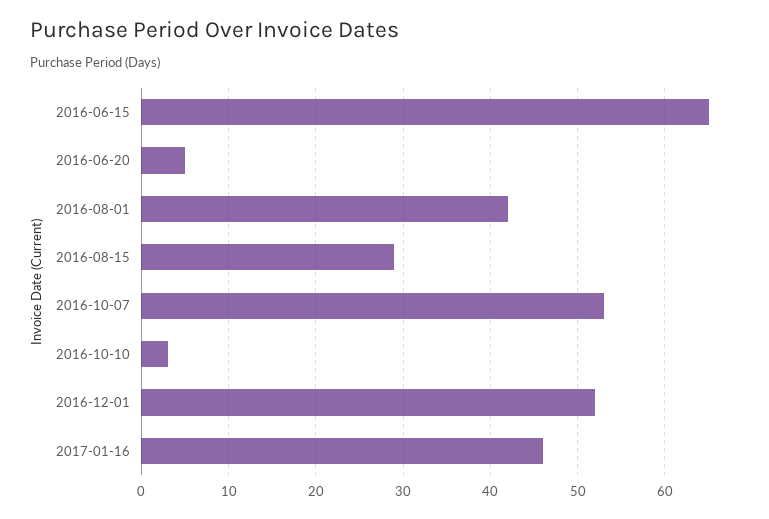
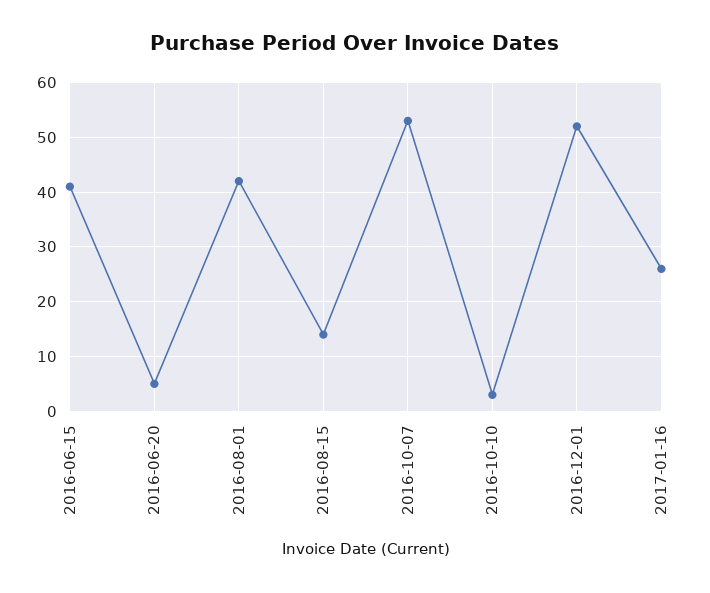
  {
-   "2016-06-15": 65,
+   "2016-06-15": 40,
    "2016-06-20": 5,
    "2016-08-01": 42,
-   "2016-08-15": 29,
+   "2016-08-15": 15,
    "2016-10-07": 53,
    "2016-10-10": 3,
    "2016-12-01": 52,
-   "2017-01-16": 46
+   "2017-01-16": 25
  }

